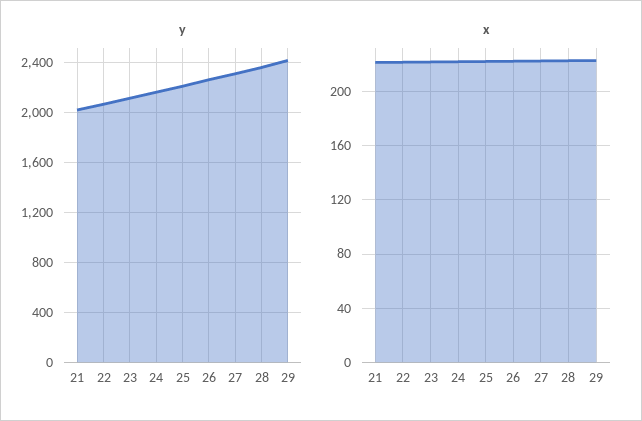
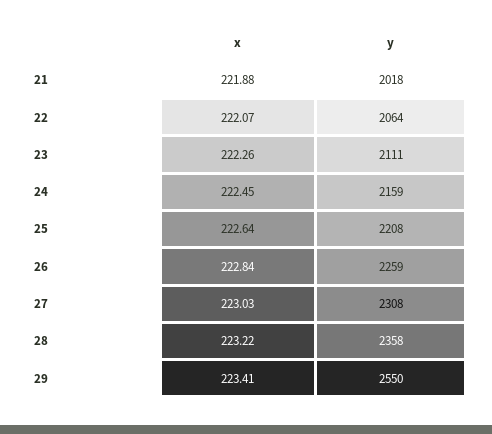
  {
    "y": {
      "21": 2018,
      "22": 2064,
      "23": 2111,
      "24": 2159,
      "25": 2208,
      "26": 2259,
      "27": 2308,
      "28": 2358,
-     "29": 2400
+     "29": 2550
    },
    "x": {
      "21": 221.88,
      "22": 222.07,
      "23": 222.26,
      "24": 222.45,
      "25": 222.64,
      "26": 222.84,
      "27": 223.03,
      "28": 223.22,
      "29": 223.41
    }
  }

